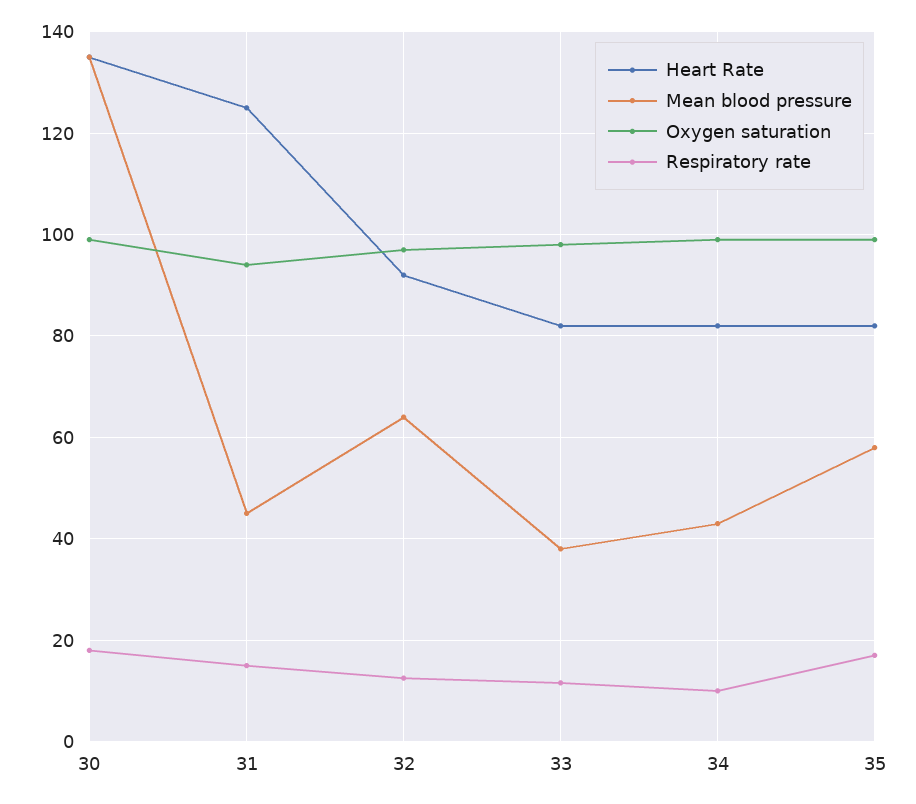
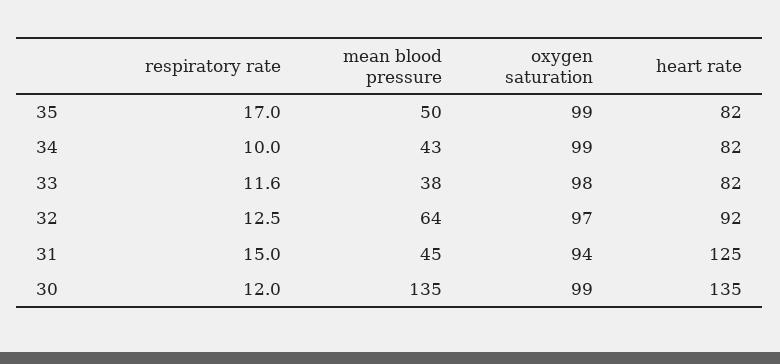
  {
    "Heart Rate": {
      "30": 135,
      "31": 125,
      "32": 92,
      "33": 82,
      "34": 82,
      "35": 82
    },
    "Mean blood pressure": {
      "30": 135,
      "31": 45,
      "32": 64,
      "33": 38,
      "34": 43,
-     "35": 58
+     "35": 50
    },
    "Oxygen saturation": {
      "30": 99,
      "31": 94,
      "32": 97,
      "33": 98,
      "34": 99,
      "35": 99
    },
    "Respiratory rate": {
-     "30": 18,
+     "30": 12,
      "31": 15,
      "32": 12.5,
      "33": 11.6,
      "34": 10,
      "35": 17
    }
  }

